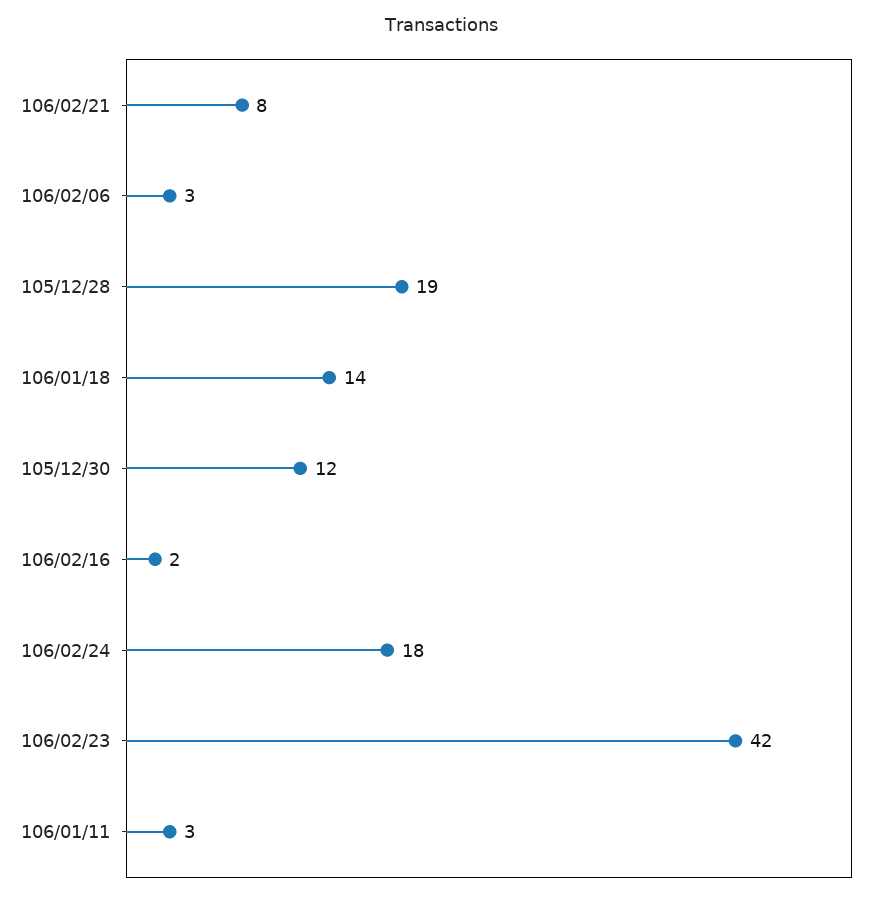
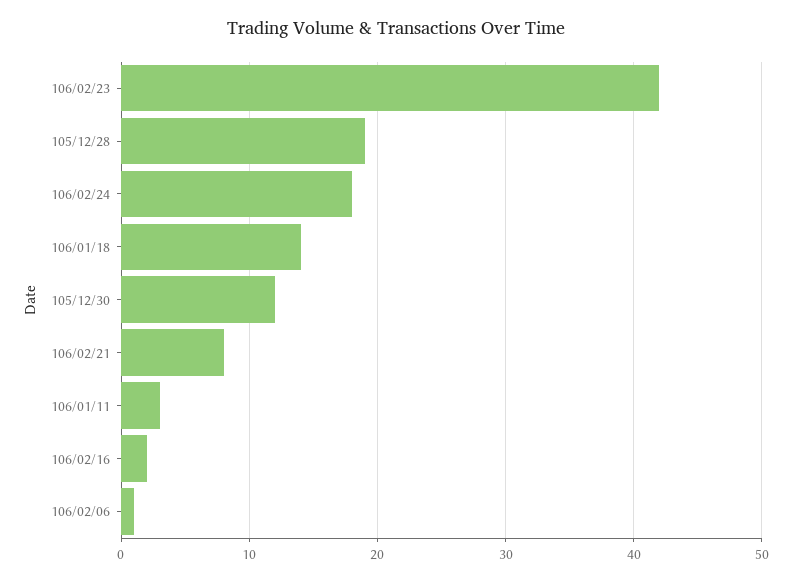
  {
    "106/02/21": 8,
-   "106/02/06": 3,
+   "106/02/06": 1,
    "105/12/28": 19,
    "106/01/18": 14,
    "105/12/30": 12,
    "106/02/16": 2,
    "106/02/24": 18,
    "106/02/23": 42,
    "106/01/11": 3
  }

